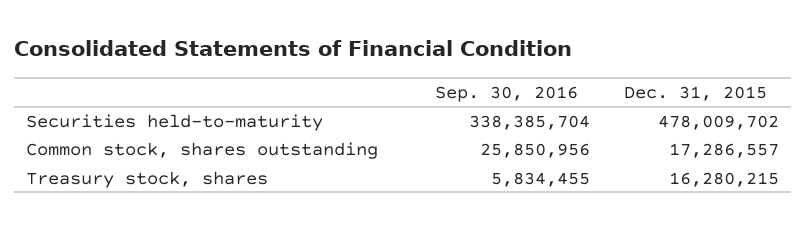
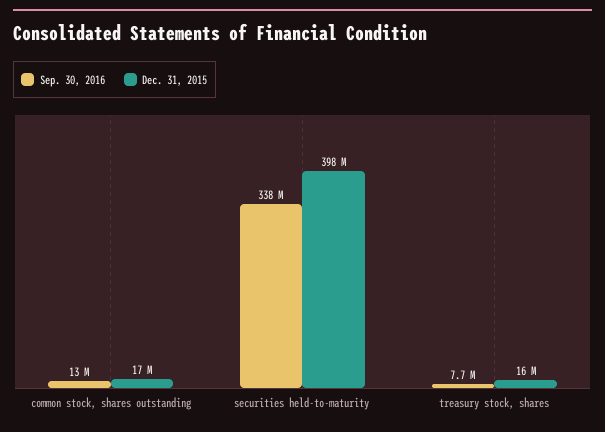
  {
    "Sep. 30, 2016": {
      "Securities held-to-maturity": 338385704,
-     "Common stock, shares outstanding": 25850956,
+     "Common stock, shares outstanding": 13000000,
-     "Treasury stock, shares": 5834455
+     "Treasury stock, shares": 7700000
    },
    "Dec. 31, 2015": {
-     "Securities held-to-maturity": 478009702,
+     "Securities held-to-maturity": 398000000,
      "Common stock, shares outstanding": 17286557,
      "Treasury stock, shares": 16280215
    }
  }

